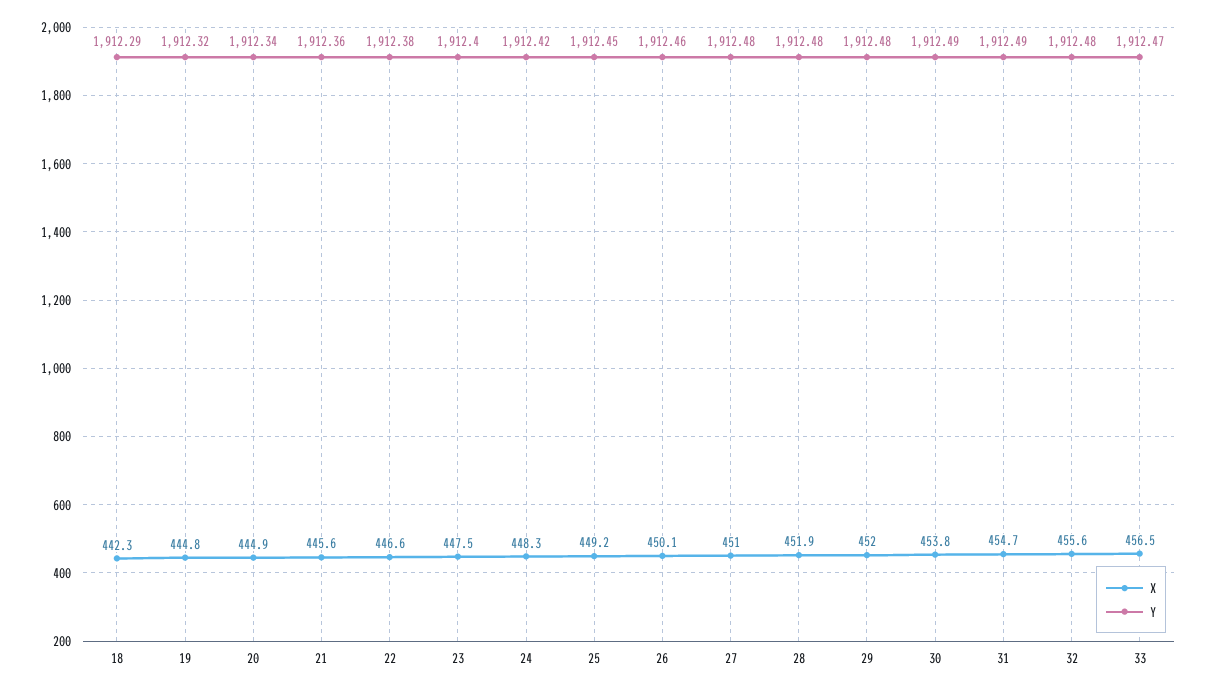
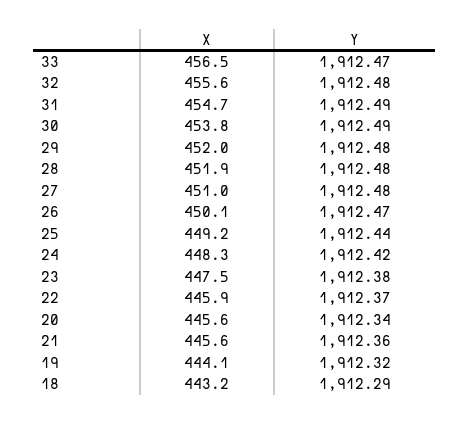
  {
    "X": {
-     "18": 442.3,
+     "18": 443.2,
-     "19": 444.8,
+     "19": 444.1,
-     "20": 444.9,
+     "20": 445.6,
      "21": 445.6,
-     "22": 446.6,
+     "22": 445.9,
      "23": 447.5,
      "24": 448.3,
      "25": 449.2,
      "26": 450.1,
      "27": 451,
      "28": 451.9,
      "29": 452,
      "30": 453.8,
      "31": 454.7,
      "32": 455.6,
      "33": 456.5
    },
    "Y": {
      "18": 1912.29,
      "19": 1912.32,
      "20": 1912.34,
      "21": 1912.36,
-     "22": 1912.38,
+     "22": 1912.37,
-     "23": 1912.4,
+     "23": 1912.38,
      "24": 1912.42,
-     "25": 1912.45,
+     "25": 1912.44,
-     "26": 1912.46,
+     "26": 1912.47,
      "27": 1912.48,
      "28": 1912.48,
      "29": 1912.48,
      "30": 1912.49,
      "31": 1912.49,
      "32": 1912.48,
      "33": 1912.47
    }
  }

